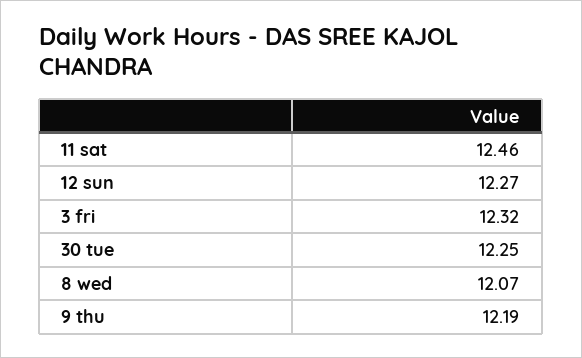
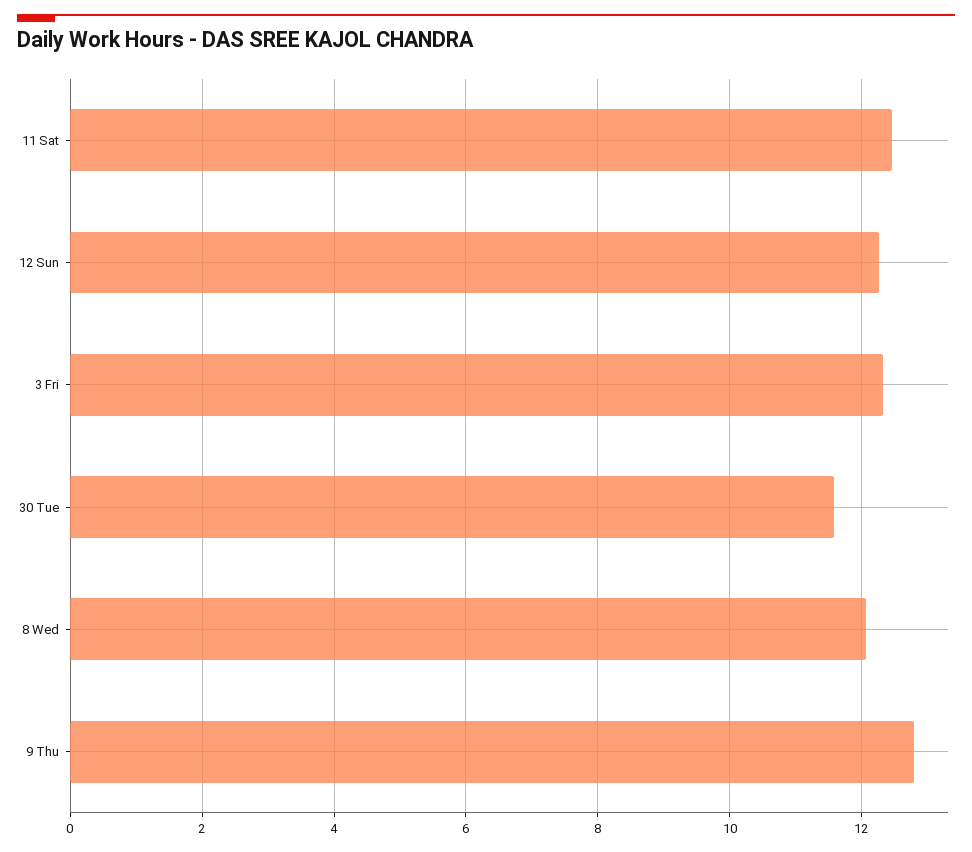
  {
    "11 sat": 12.46,
    "12 sun": 12.27,
    "3 fri": 12.32,
-   "30 tue": 12.25,
+   "30 tue": 11.6,
    "8 wed": 12.07,
-   "9 thu": 12.19
+   "9 thu": 12.8
  }

